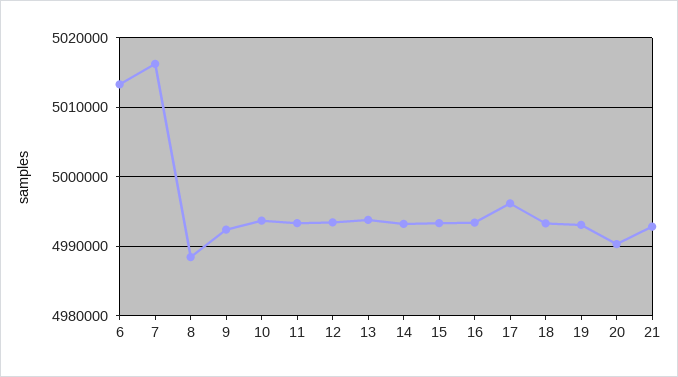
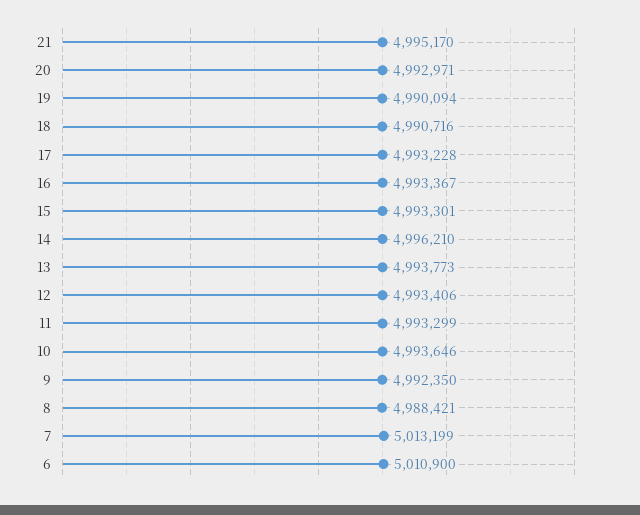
  {
-   "6": 5013000,
+   "6": 5010900,
-   "7": 5016000,
+   "7": 5013199,
    "8": 4988421,
    "9": 4992350,
    "10": 4993646,
    "11": 4993299,
    "12": 4993406,
    "13": 4993773,
-   "14": 4993000,
+   "14": 4996210,
    "15": 4993301,
    "16": 4993367,
-   "17": 4996000,
+   "17": 4993228,
-   "18": 4993000,
+   "18": 4990716,
-   "19": 4993000,
+   "19": 4990094,
-   "20": 4990000,
+   "20": 4992971,
-   "21": 4993000
+   "21": 4995170
  }

